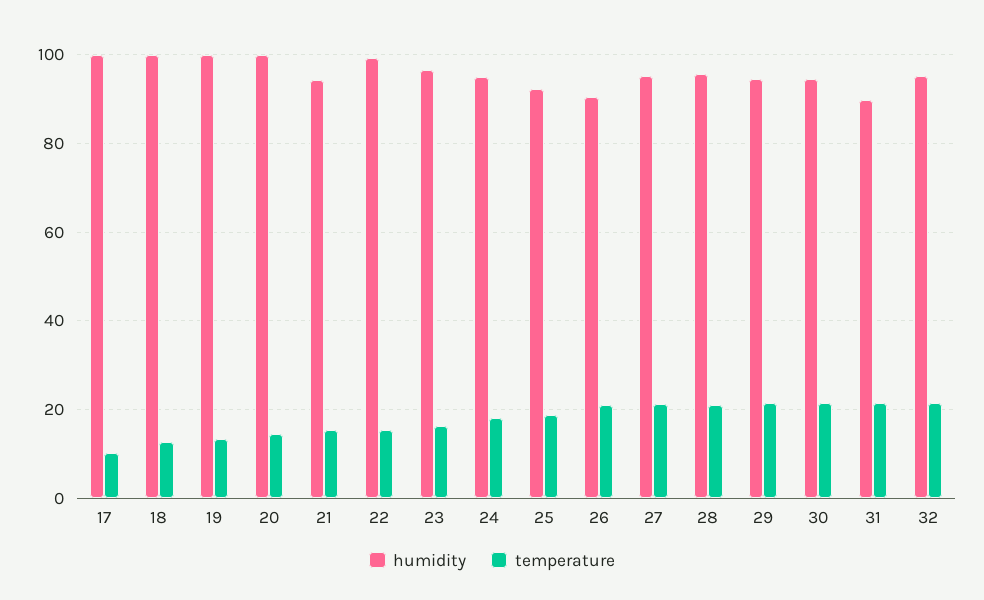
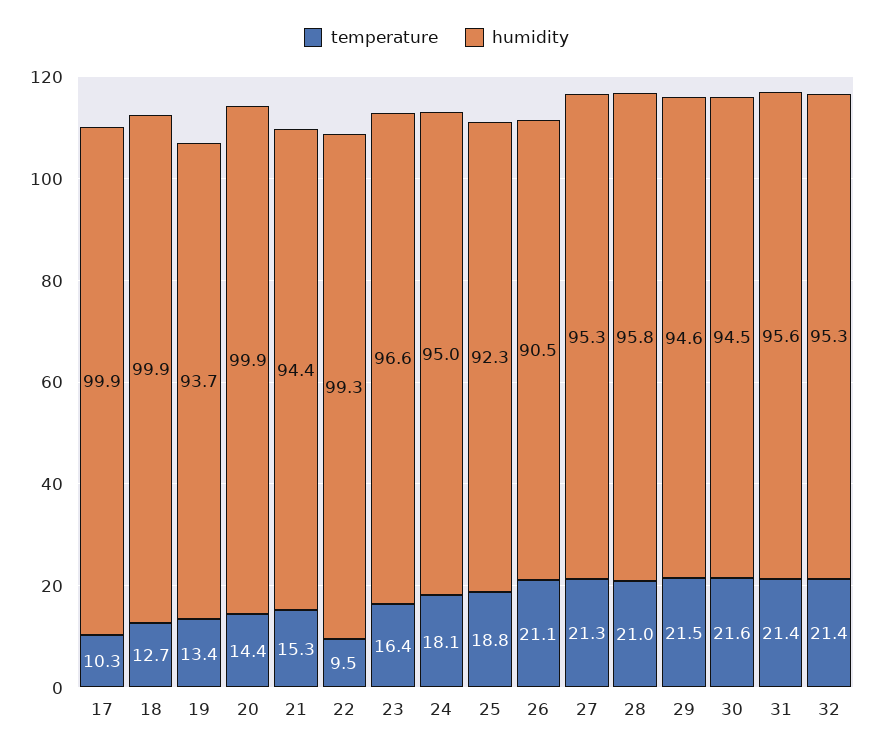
  {
    "humidity": {
      "17": 99.9,
      "18": 99.9,
-     "19": 100,
+     "19": 93.7,
      "20": 99.9,
      "21": 94.4,
      "22": 99.3,
      "23": 96.6,
      "24": 95,
      "25": 92.3,
      "26": 90.5,
      "27": 95.3,
      "28": 95.8,
      "29": 94.6,
      "30": 94.5,
-     "31": 90,
+     "31": 95.6,
      "32": 95.3
    },
    "temperature": {
      "17": 10.3,
      "18": 12.7,
      "19": 13.4,
      "20": 14.4,
      "21": 15.3,
-     "22": 16,
+     "22": 9.5,
      "23": 16.4,
      "24": 18.1,
      "25": 18.8,
      "26": 21.1,
      "27": 21.3,
      "28": 21,
      "29": 21.5,
      "30": 21.6,
      "31": 21.4,
      "32": 21.4
    }
  }

